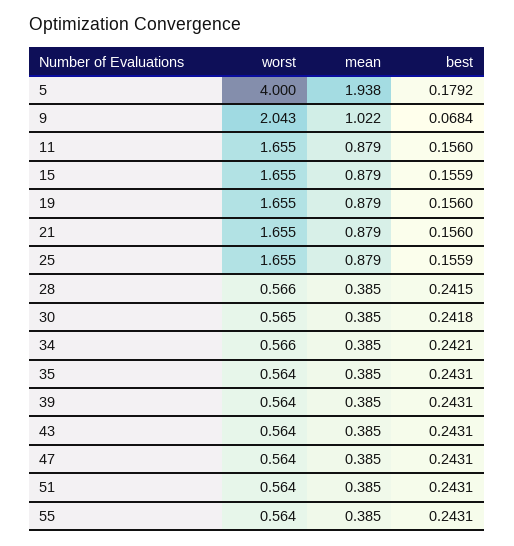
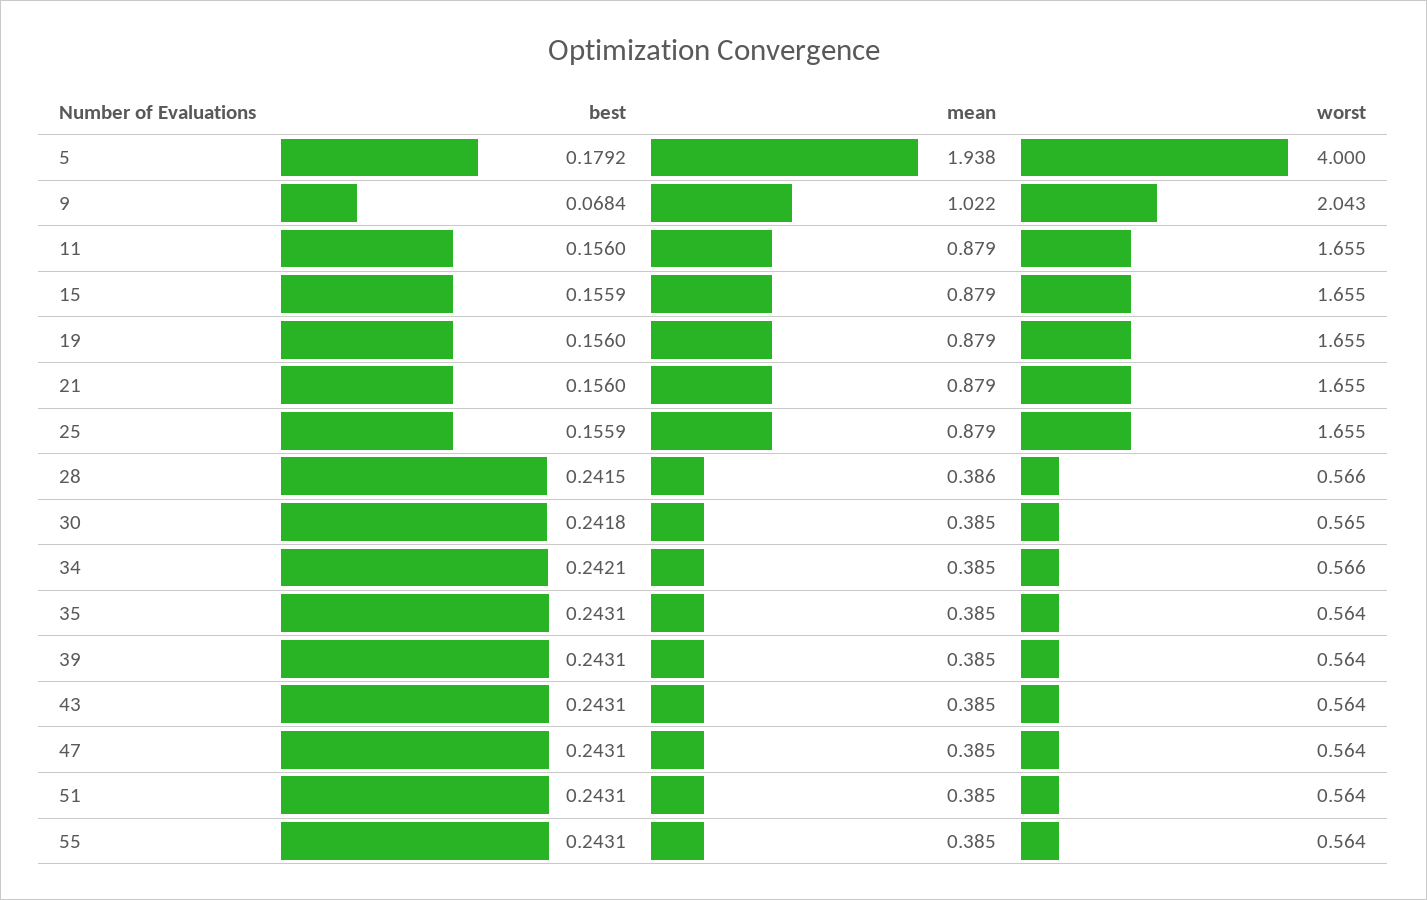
  {
    "worst": {
      "5": 4,
      "9": 2.043,
      "11": 1.655,
      "15": 1.655,
      "19": 1.655,
      "21": 1.655,
      "25": 1.655,
      "28": 0.566,
      "30": 0.565,
      "34": 0.566,
      "35": 0.564,
      "39": 0.564,
      "43": 0.564,
      "47": 0.564,
      "51": 0.564,
      "55": 0.564
    },
    "mean": {
      "5": 1.938,
      "9": 1.022,
      "11": 0.879,
      "15": 0.879,
      "19": 0.879,
      "21": 0.879,
      "25": 0.879,
-     "28": 0.385,
+     "28": 0.386,
      "30": 0.385,
      "34": 0.385,
      "35": 0.385,
      "39": 0.385,
      "43": 0.385,
      "47": 0.385,
      "51": 0.385,
      "55": 0.385
    },
    "best": {
      "5": 0.1792,
      "9": 0.0684,
      "11": 0.156,
      "15": 0.1559,
      "19": 0.156,
      "21": 0.156,
      "25": 0.1559,
      "28": 0.2415,
      "30": 0.2418,
      "34": 0.2421,
      "35": 0.2431,
      "39": 0.2431,
      "43": 0.2431,
      "47": 0.2431,
      "51": 0.2431,
      "55": 0.2431
    }
  }

